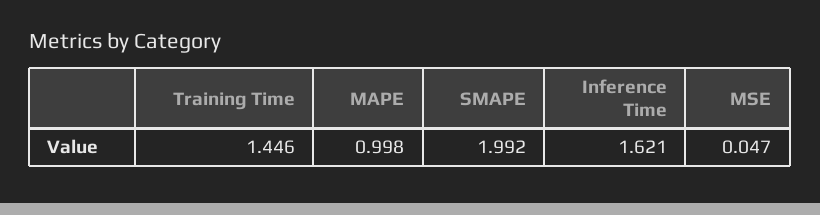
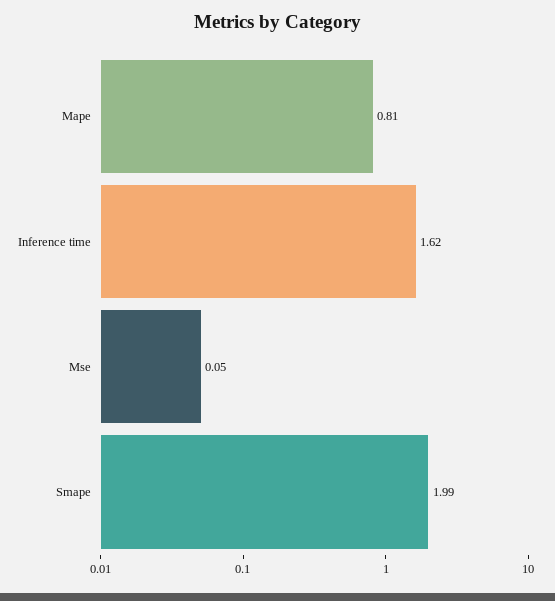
  {
-   "Training Time": 1.446,
-   "MAPE": 0.998,
+   "MAPE": 0.81,
    "SMAPE": 1.992,
    "Inference Time": 1.621,
    "MSE": 0.047
  }

